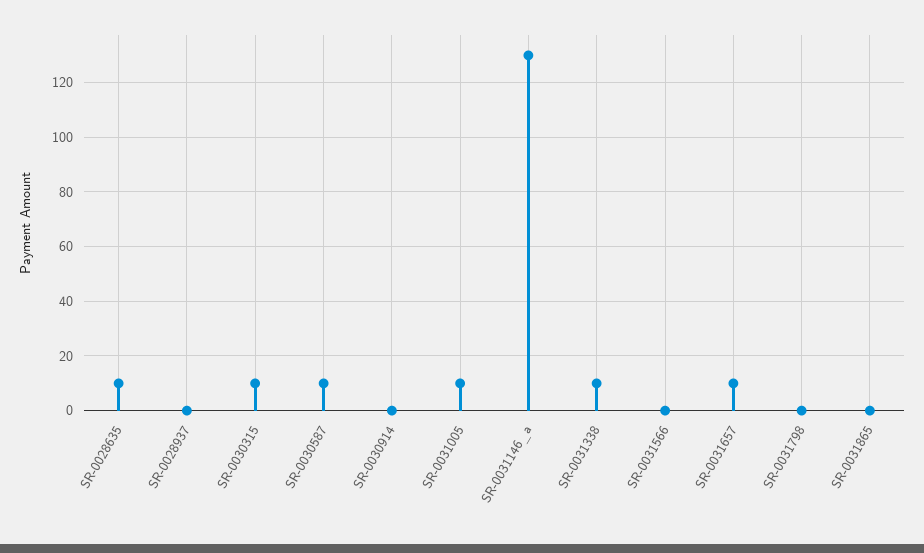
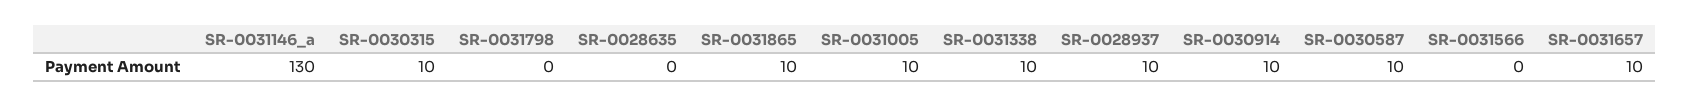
  {
-   "SR-0028635": 10,
+   "SR-0028635": 0,
-   "SR-0028937": 0,
+   "SR-0028937": 10,
    "SR-0030315": 10,
    "SR-0030587": 10,
-   "SR-0030914": 0,
+   "SR-0030914": 10,
    "SR-0031005": 10,
    "SR-0031146_a": 130,
    "SR-0031338": 10,
    "SR-0031566": 0,
    "SR-0031657": 10,
    "SR-0031798": 0,
-   "SR-0031865": 0
+   "SR-0031865": 10
  }

